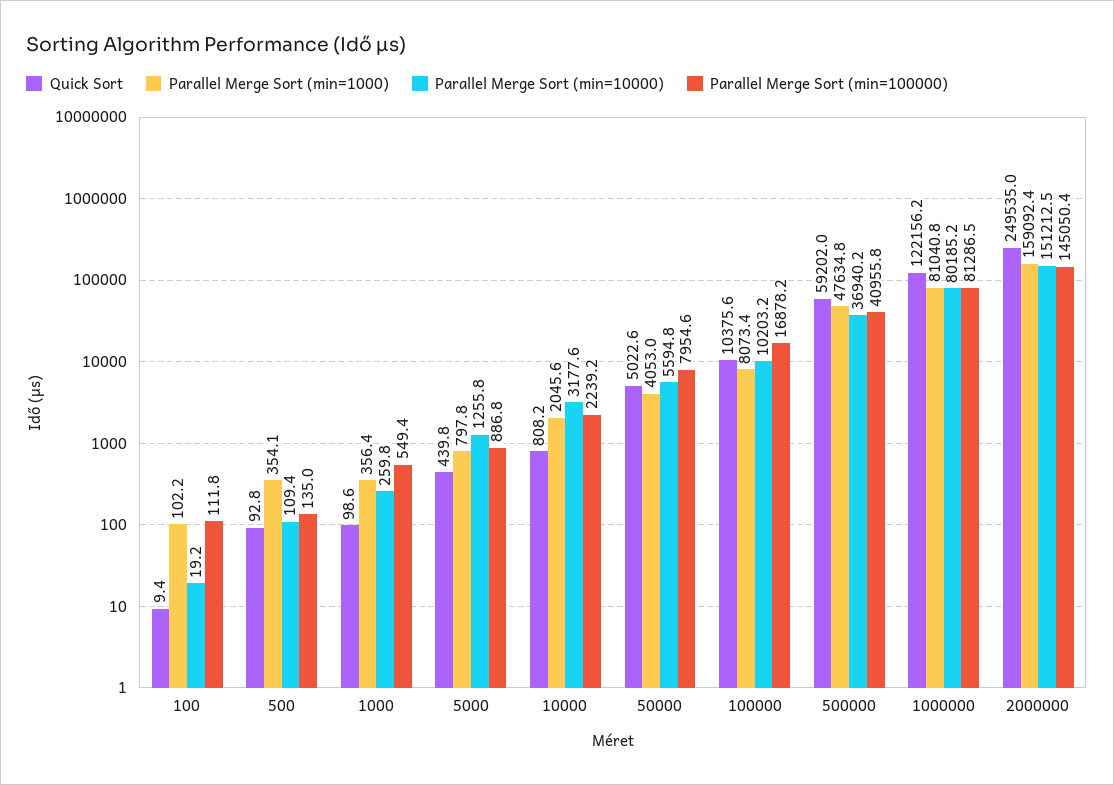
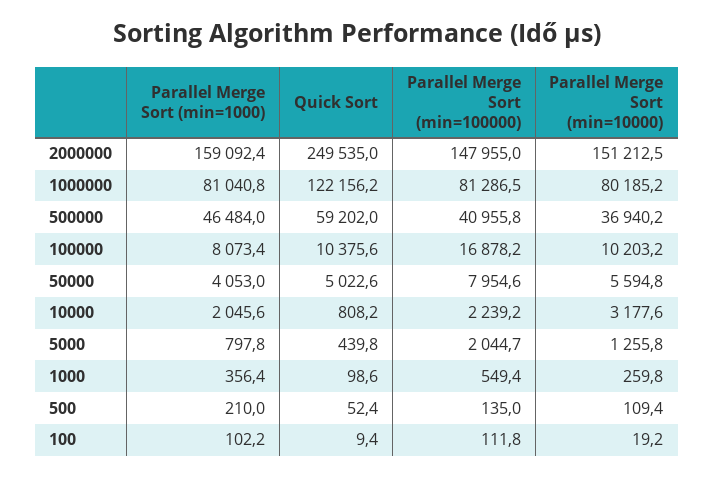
  {
    "Quick Sort": {
      "100": 9.4,
-     "500": 92.8,
+     "500": 52.4,
      "1000": 98.6,
      "5000": 439.8,
      "10000": 808.2,
      "50000": 5022.6,
      "100000": 10375.6,
      "500000": 59202,
      "1000000": 122156.2,
      "2000000": 249535
    },
    "Parallel Merge Sort (min=1000)": {
      "100": 102.2,
-     "500": 354.1,
+     "500": 210,
      "1000": 356.4,
      "5000": 797.8,
      "10000": 2045.6,
      "50000": 4053,
      "100000": 8073.4,
-     "500000": 47634.8,
+     "500000": 46484,
      "1000000": 81040.8,
      "2000000": 159092.4
    },
    "Parallel Merge Sort (min=10000)": {
      "100": 19.2,
      "500": 109.4,
      "1000": 259.8,
      "5000": 1255.8,
      "10000": 3177.6,
      "50000": 5594.8,
      "100000": 10203.2,
      "500000": 36940.2,
      "1000000": 80185.2,
      "2000000": 151212.5
    },
    "Parallel Merge Sort (min=100000)": {
      "100": 111.8,
      "500": 135,
      "1000": 549.4,
-     "5000": 886.8,
+     "5000": 2044.7,
      "10000": 2239.2,
      "50000": 7954.6,
      "100000": 16878.2,
      "500000": 40955.8,
      "1000000": 81286.5,
-     "2000000": 145050.4
+     "2000000": 147955
    }
  }

